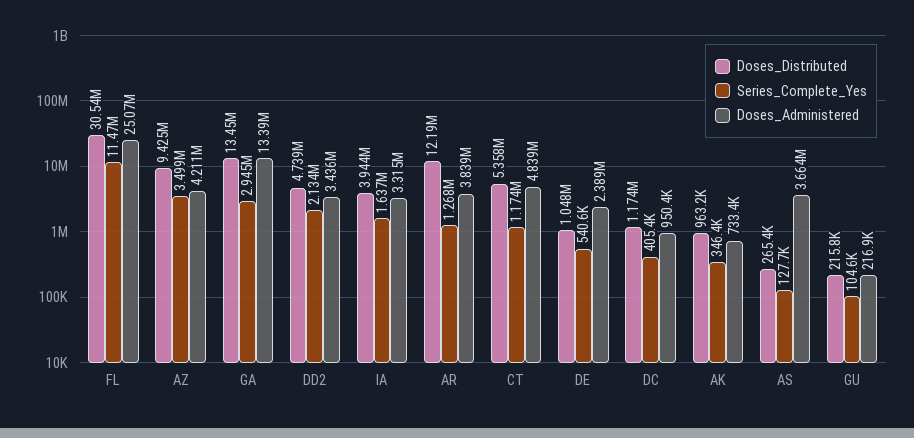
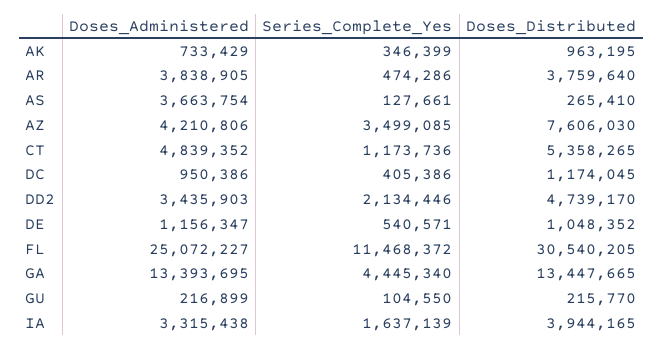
  {
    "Doses_Distributed": {
      "FL": 30540205,
-     "AZ": 9425000,
+     "AZ": 7606030,
      "GA": 13447665,
      "DD2": 4739170,
      "IA": 3944165,
-     "AR": 12190000,
+     "AR": 3759640,
      "CT": 5358265,
      "DE": 1048352,
      "DC": 1174045,
      "AK": 963195,
      "AS": 265410,
      "GU": 215770
    },
    "Series_Complete_Yes": {
      "FL": 11468372,
      "AZ": 3499085,
-     "GA": 2945000,
+     "GA": 4445340,
      "DD2": 2134446,
      "IA": 1637139,
-     "AR": 1268000,
+     "AR": 474286,
      "CT": 1173736,
      "DE": 540571,
      "DC": 405386,
      "AK": 346399,
      "AS": 127661,
      "GU": 104550
    },
    "Doses_Administered": {
      "FL": 25072227,
      "AZ": 4210806,
      "GA": 13393695,
      "DD2": 3435903,
      "IA": 3315438,
      "AR": 3838905,
      "CT": 4839352,
-     "DE": 2389000,
+     "DE": 1156347,
      "DC": 950386,
      "AK": 733429,
      "AS": 3663754,
      "GU": 216899
    }
  }

